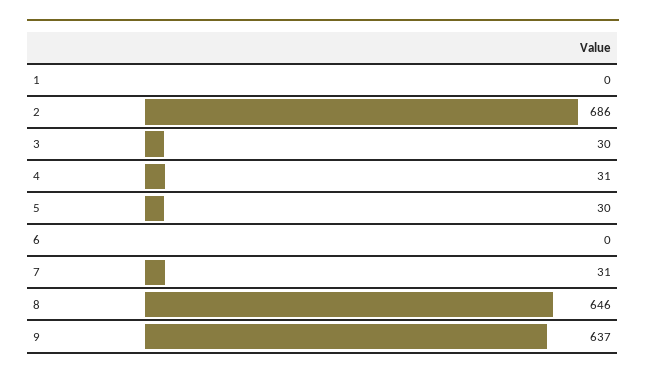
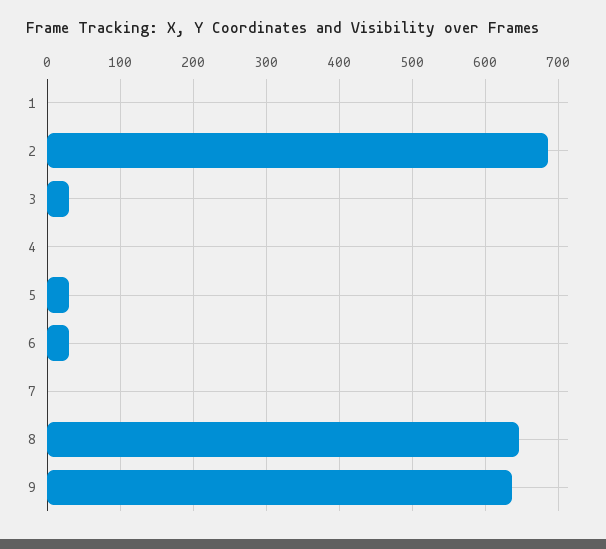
  {
    "1": 0,
    "2": 686,
    "3": 30,
-   "4": 31,
+   "4": 0,
    "5": 30,
-   "6": 0,
+   "6": 30,
-   "7": 31,
+   "7": 0,
    "8": 646,
    "9": 637
  }

